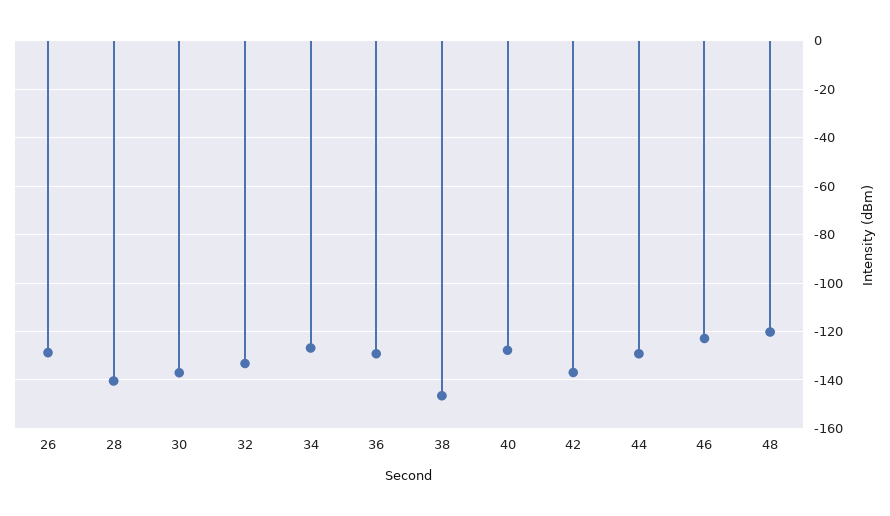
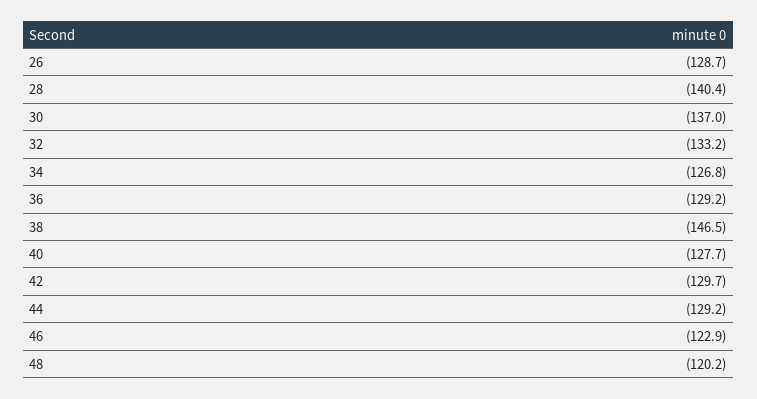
  {
    "26": -128.7,
    "28": -140.4,
    "30": -137,
    "32": -133.2,
    "34": -126.8,
    "36": -129.2,
    "38": -146.5,
    "40": -127.7,
-   "42": -137.5,
+   "42": -129.7,
    "44": -129.2,
    "46": -122.9,
    "48": -120.2
  }

